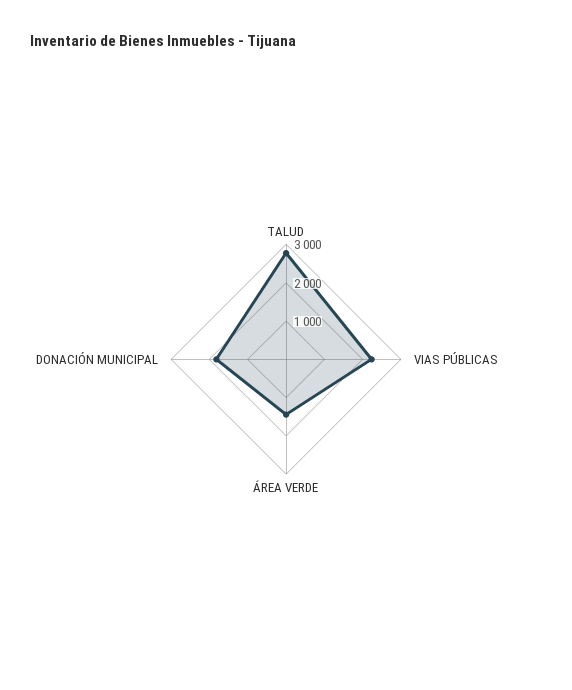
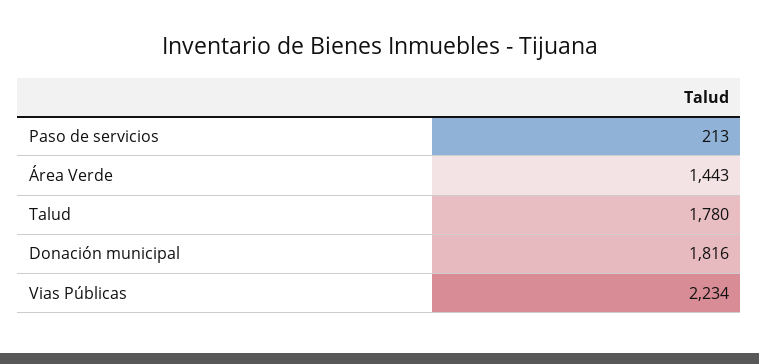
  {
-   "TALUD": 2750,
+   "TALUD": 1780,
    "VIAS PÚBLICAS": 2234,
    "ÁREA VERDE": 1443,
-   "DONACIÓN MUNICIPAL": 1816
+   "DONACIÓN MUNICIPAL": 1816,
+   "Paso de servicios": 213
  }

